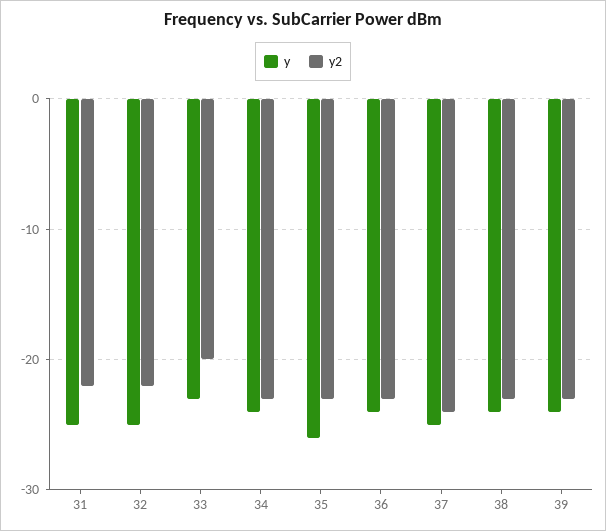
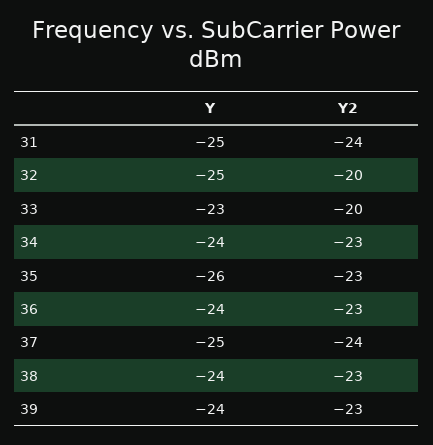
  {
    "y": {
      "31": -25,
      "32": -25,
      "33": -23,
      "34": -24,
      "35": -26,
      "36": -24,
      "37": -25,
      "38": -24,
      "39": -24
    },
    "y2": {
-     "31": -22,
+     "31": -24,
-     "32": -22,
+     "32": -20,
      "33": -20,
      "34": -23,
      "35": -23,
      "36": -23,
      "37": -24,
      "38": -23,
      "39": -23
    }
  }

